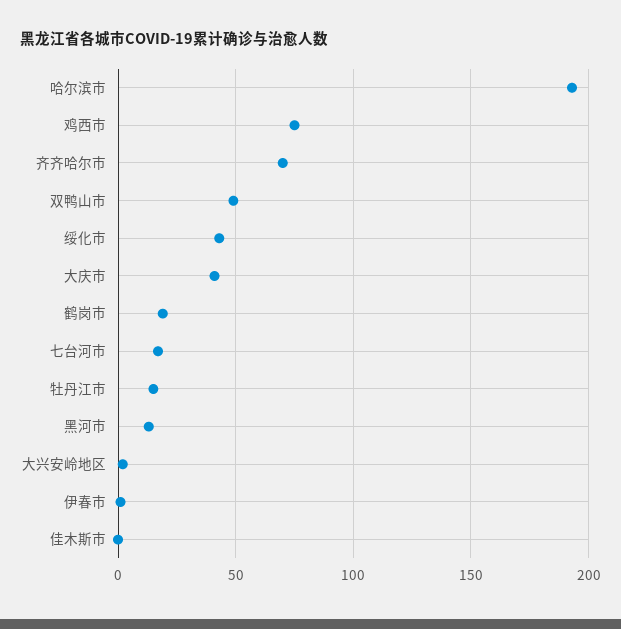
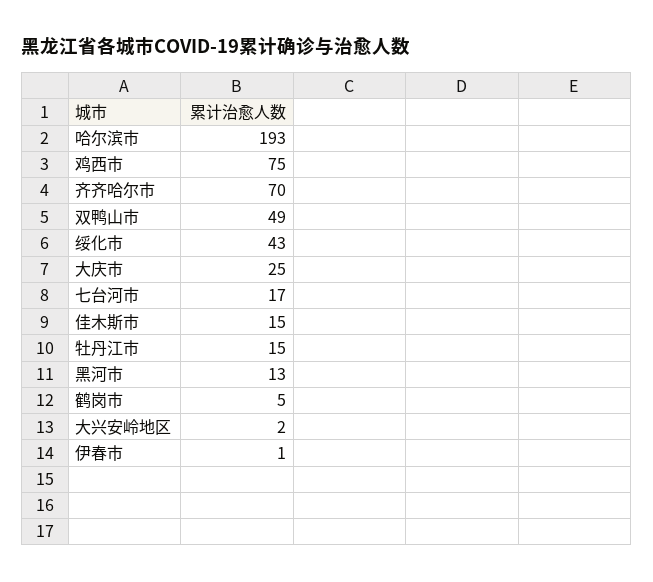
  {
    "哈尔滨市": 193,
    "鸡西市": 75,
    "齐齐哈尔市": 70,
    "双鸭山市": 49,
    "绥化市": 43,
-   "大庆市": 40,
+   "大庆市": 25,
-   "鹤岗市": 20,
+   "鹤岗市": 5,
    "七台河市": 17,
    "牡丹江市": 15,
    "黑河市": 13,
    "大兴安岭地区": 2,
    "伊春市": 1,
-   "佳木斯市": 0
+   "佳木斯市": 15
  }

